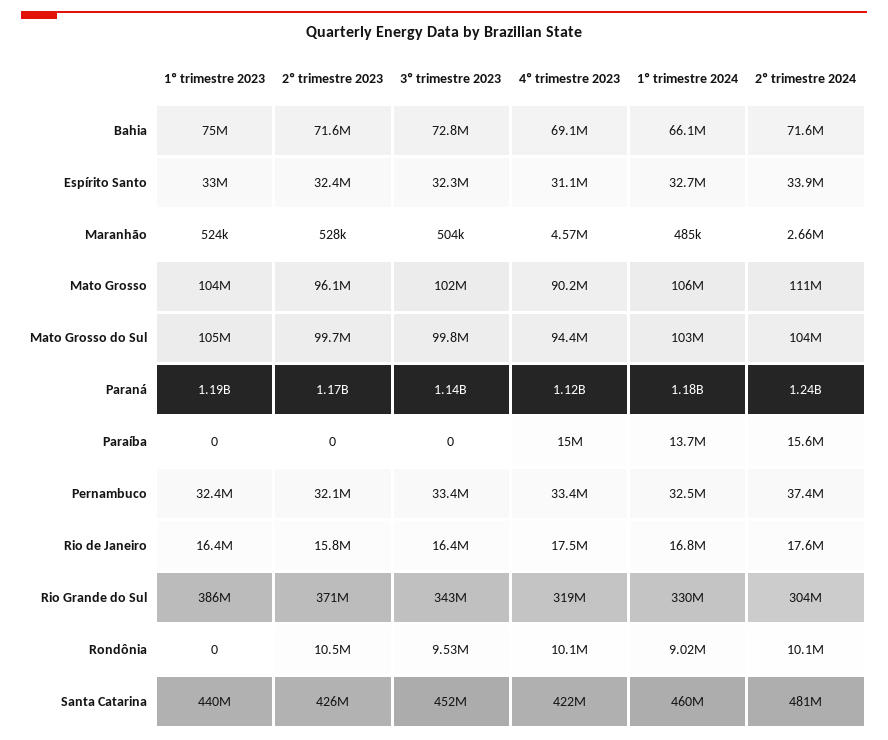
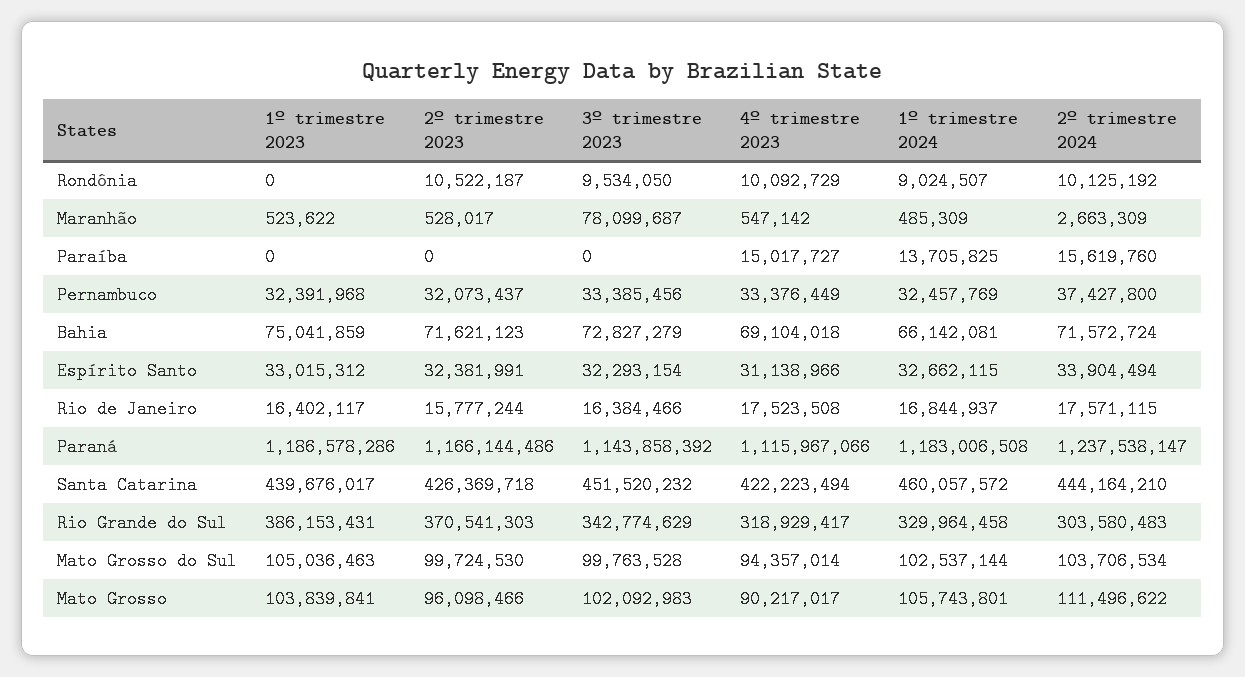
  {
    "1º trimestre 2023": {
      "Bahia": 75041859,
      "Espírito Santo": 33015312,
      "Maranhão": 523622,
      "Mato Grosso": 103839841,
      "Mato Grosso do Sul": 105036463,
      "Paraná": 1186578286,
      "Paraíba": 0,
      "Pernambuco": 32391968,
      "Rio de Janeiro": 16402117,
      "Rio Grande do Sul": 386153431,
      "Rondônia": 0,
      "Santa Catarina": 439676017
    },
    "2º trimestre 2023": {
      "Bahia": 71621123,
      "Espírito Santo": 32381991,
      "Maranhão": 528017,
      "Mato Grosso": 96098466,
      "Mato Grosso do Sul": 99724530,
      "Paraná": 1166144486,
      "Paraíba": 0,
      "Pernambuco": 32073437,
      "Rio de Janeiro": 15777244,
      "Rio Grande do Sul": 370541303,
      "Rondônia": 10522187,
      "Santa Catarina": 426369718
    },
    "3º trimestre 2023": {
      "Bahia": 72827279,
      "Espírito Santo": 32293154,
-     "Maranhão": 504000,
+     "Maranhão": 78099687,
      "Mato Grosso": 102092983,
      "Mato Grosso do Sul": 99763528,
      "Paraná": 1143858392,
      "Paraíba": 0,
      "Pernambuco": 33385456,
      "Rio de Janeiro": 16384466,
      "Rio Grande do Sul": 342774629,
      "Rondônia": 9534050,
      "Santa Catarina": 451520232
    },
    "4º trimestre 2023": {
      "Bahia": 69104018,
      "Espírito Santo": 31138966,
-     "Maranhão": 4570000,
+     "Maranhão": 547142,
      "Mato Grosso": 90217017,
      "Mato Grosso do Sul": 94357014,
      "Paraná": 1115967066,
      "Paraíba": 15017727,
      "Pernambuco": 33376449,
      "Rio de Janeiro": 17523508,
      "Rio Grande do Sul": 318929417,
      "Rondônia": 10092729,
      "Santa Catarina": 422223494
    },
    "1º trimestre 2024": {
      "Bahia": 66142081,
      "Espírito Santo": 32662115,
      "Maranhão": 485309,
      "Mato Grosso": 105743801,
      "Mato Grosso do Sul": 102537144,
      "Paraná": 1183006508,
      "Paraíba": 13705825,
      "Pernambuco": 32457769,
      "Rio de Janeiro": 16844937,
      "Rio Grande do Sul": 329964458,
      "Rondônia": 9024507,
      "Santa Catarina": 460057572
    },
    "2º trimestre 2024": {
      "Bahia": 71572724,
      "Espírito Santo": 33904494,
      "Maranhão": 2663309,
      "Mato Grosso": 111496622,
      "Mato Grosso do Sul": 103706534,
      "Paraná": 1237538147,
      "Paraíba": 15619760,
      "Pernambuco": 37427800,
      "Rio de Janeiro": 17571115,
      "Rio Grande do Sul": 303580483,
      "Rondônia": 10125192,
-     "Santa Catarina": 481000000
+     "Santa Catarina": 444164210
    }
  }

